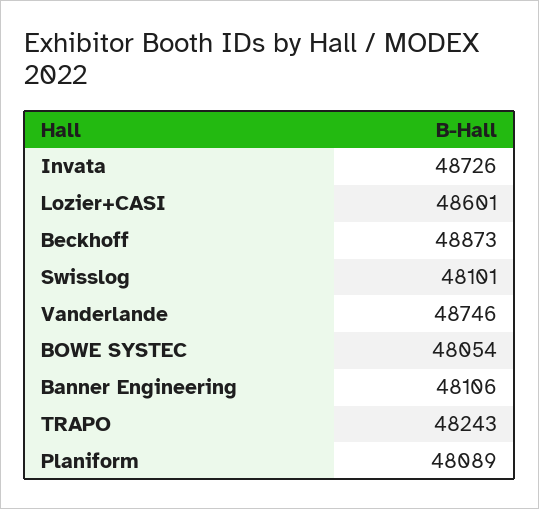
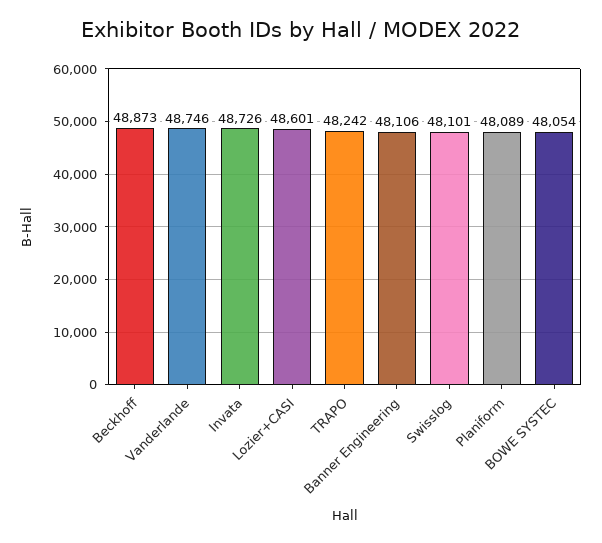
  {
    "Invata": 48726,
    "Lozier+CASI": 48601,
    "Beckhoff": 48873,
    "Swisslog": 48101,
    "Vanderlande": 48746,
    "BOWE SYSTEC": 48054,
    "Banner Engineering": 48106,
-   "TRAPO": 48243,
+   "TRAPO": 48242,
    "Planiform": 48089
  }

